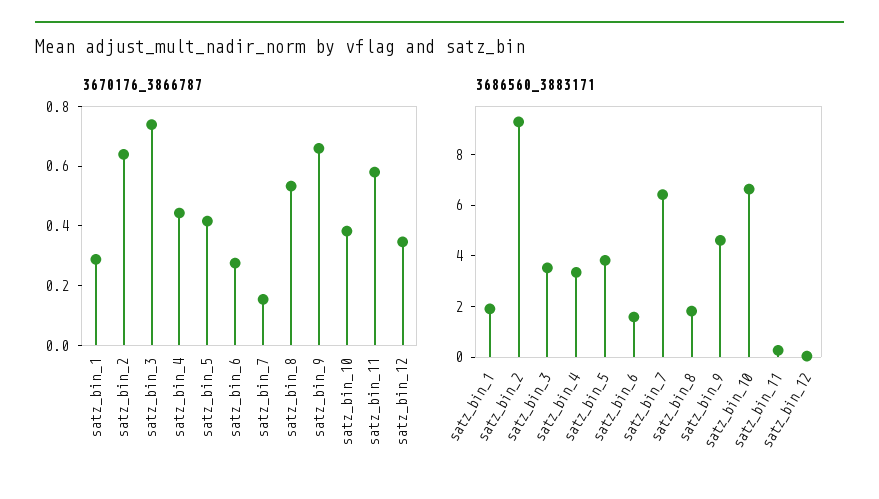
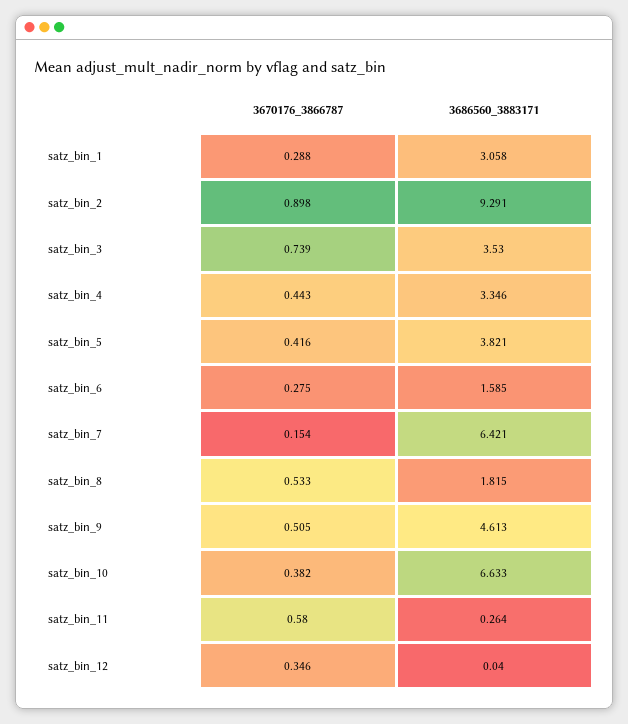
  {
    "3670176_3866787": {
      "satz_bin_1": 0.288,
-     "satz_bin_2": 0.65,
+     "satz_bin_2": 0.898,
      "satz_bin_3": 0.739,
      "satz_bin_4": 0.443,
      "satz_bin_5": 0.416,
      "satz_bin_6": 0.275,
      "satz_bin_7": 0.154,
      "satz_bin_8": 0.533,
-     "satz_bin_9": 0.65,
+     "satz_bin_9": 0.505,
      "satz_bin_10": 0.382,
      "satz_bin_11": 0.58,
      "satz_bin_12": 0.346
    },
    "3686560_3883171": {
-     "satz_bin_1": 2,
+     "satz_bin_1": 3.058,
      "satz_bin_2": 9.291,
      "satz_bin_3": 3.53,
      "satz_bin_4": 3.346,
      "satz_bin_5": 3.821,
      "satz_bin_6": 1.585,
      "satz_bin_7": 6.421,
      "satz_bin_8": 1.815,
      "satz_bin_9": 4.613,
      "satz_bin_10": 6.633,
      "satz_bin_11": 0.264,
      "satz_bin_12": 0.04
    }
  }

